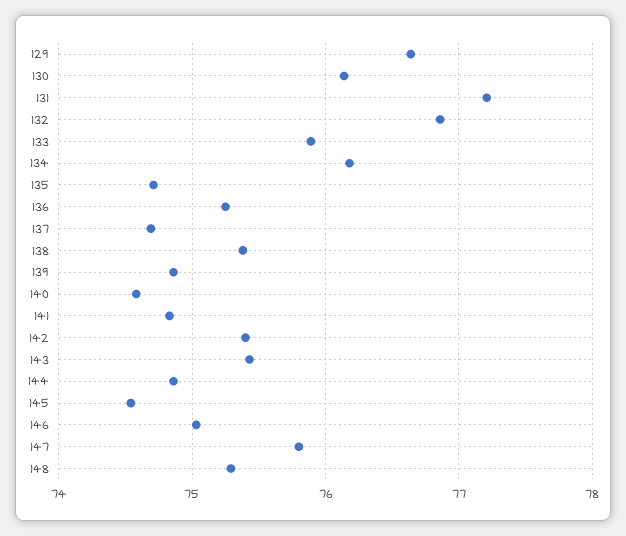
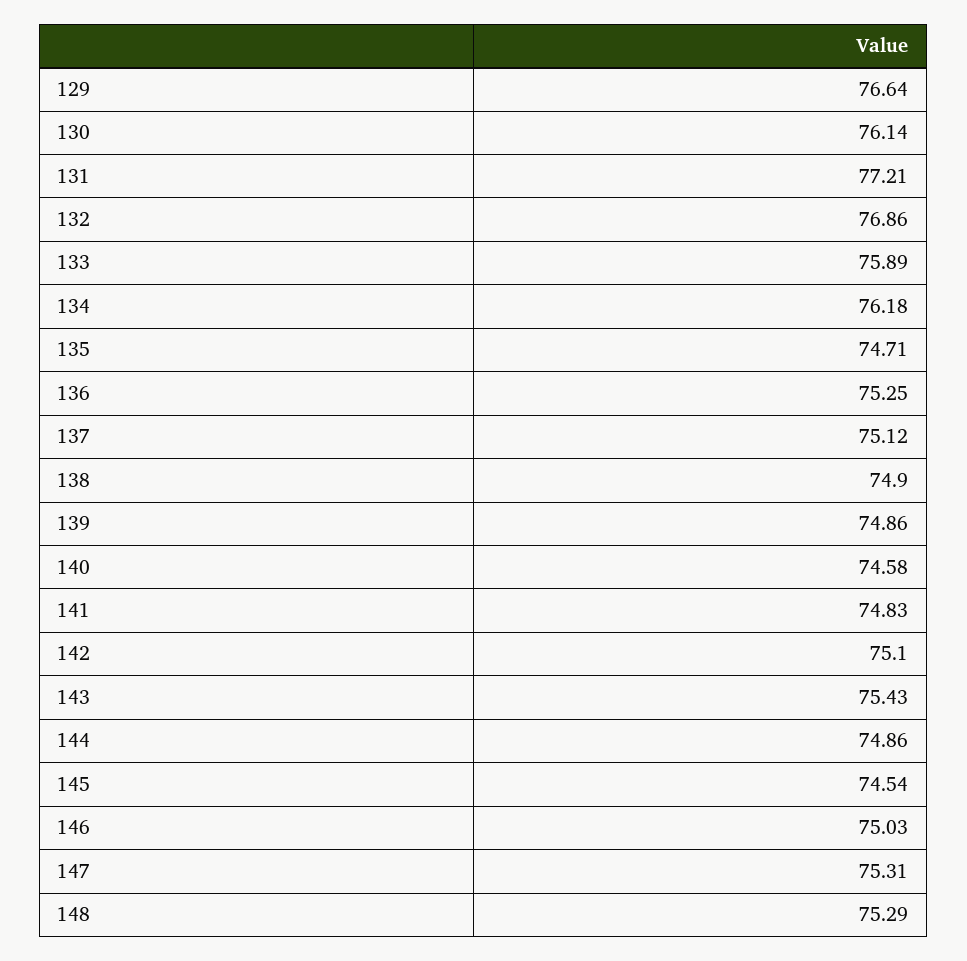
  {
    "129": 76.64,
    "130": 76.14,
    "131": 77.21,
    "132": 76.86,
    "133": 75.89,
    "134": 76.18,
    "135": 74.71,
    "136": 75.25,
-   "137": 74.7,
+   "137": 75.12,
-   "138": 75.4,
+   "138": 74.9,
    "139": 74.86,
    "140": 74.58,
    "141": 74.83,
-   "142": 75.4,
+   "142": 75.1,
    "143": 75.43,
    "144": 74.86,
    "145": 74.54,
    "146": 75.03,
-   "147": 75.8,
+   "147": 75.31,
    "148": 75.29
  }

